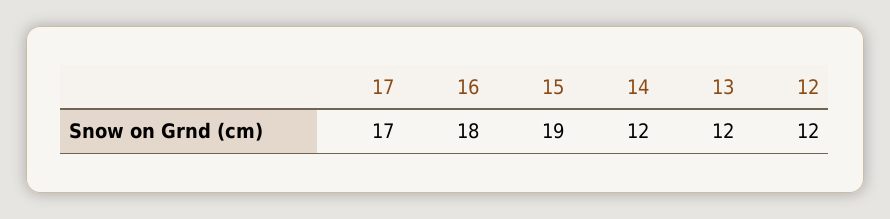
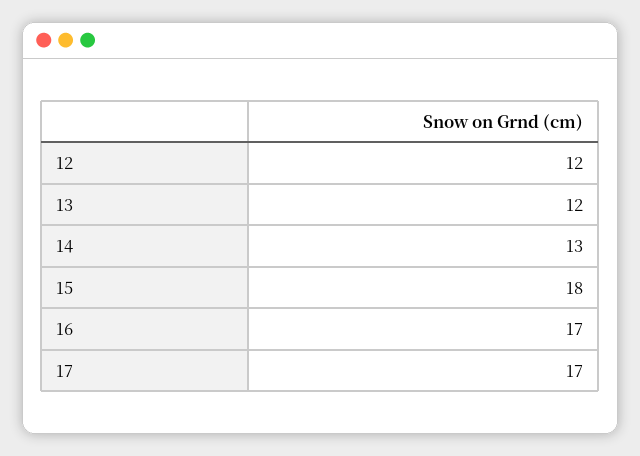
  {
    "17": 17,
-   "16": 18,
+   "16": 17,
-   "15": 19,
+   "15": 18,
-   "14": 12,
+   "14": 13,
    "13": 12,
    "12": 12
  }

